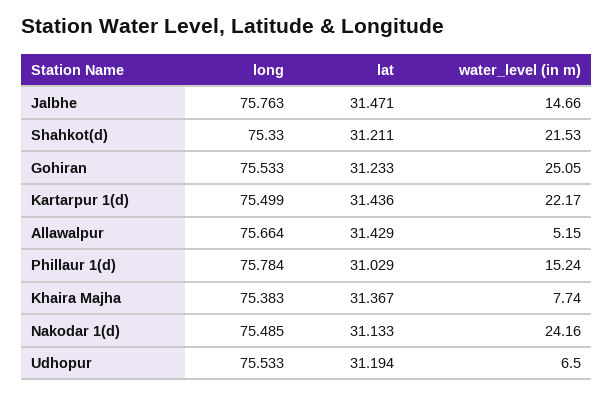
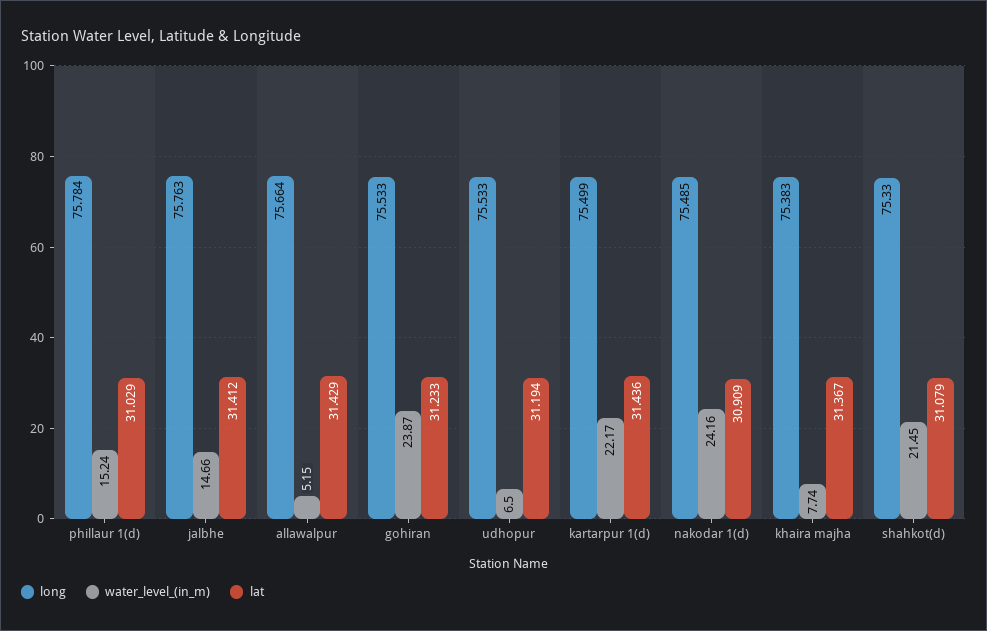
  {
    "long": {
      "Jalbhe": 75.763,
      "Shahkot(d)": 75.33,
      "Gohiran": 75.533,
      "Kartarpur 1(d)": 75.499,
      "Allawalpur": 75.664,
      "Phillaur 1(d)": 75.784,
      "Khaira Majha": 75.383,
      "Nakodar 1(d)": 75.485,
      "Udhopur": 75.533
    },
    "lat": {
-     "Jalbhe": 31.471,
+     "Jalbhe": 31.412,
-     "Shahkot(d)": 31.211,
+     "Shahkot(d)": 31.079,
      "Gohiran": 31.233,
      "Kartarpur 1(d)": 31.436,
      "Allawalpur": 31.429,
      "Phillaur 1(d)": 31.029,
      "Khaira Majha": 31.367,
-     "Nakodar 1(d)": 31.133,
+     "Nakodar 1(d)": 30.909,
      "Udhopur": 31.194
    },
    "water_level (in m)": {
      "Jalbhe": 14.66,
-     "Shahkot(d)": 21.53,
+     "Shahkot(d)": 21.45,
-     "Gohiran": 25.05,
+     "Gohiran": 23.87,
      "Kartarpur 1(d)": 22.17,
      "Allawalpur": 5.15,
      "Phillaur 1(d)": 15.24,
      "Khaira Majha": 7.74,
      "Nakodar 1(d)": 24.16,
      "Udhopur": 6.5
    }
  }

